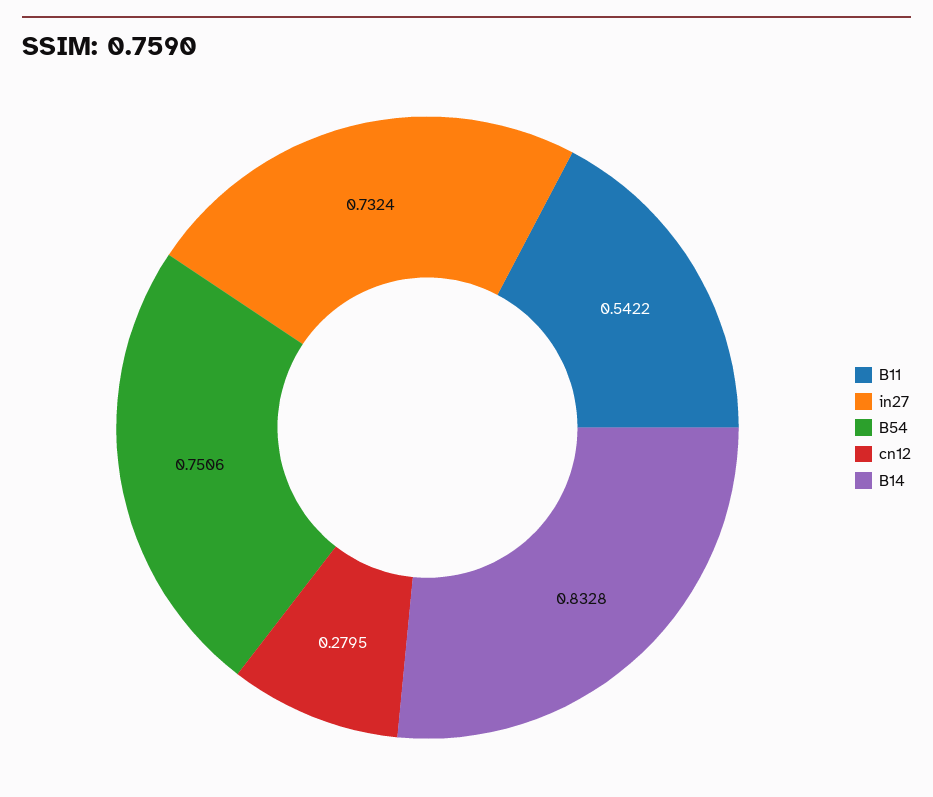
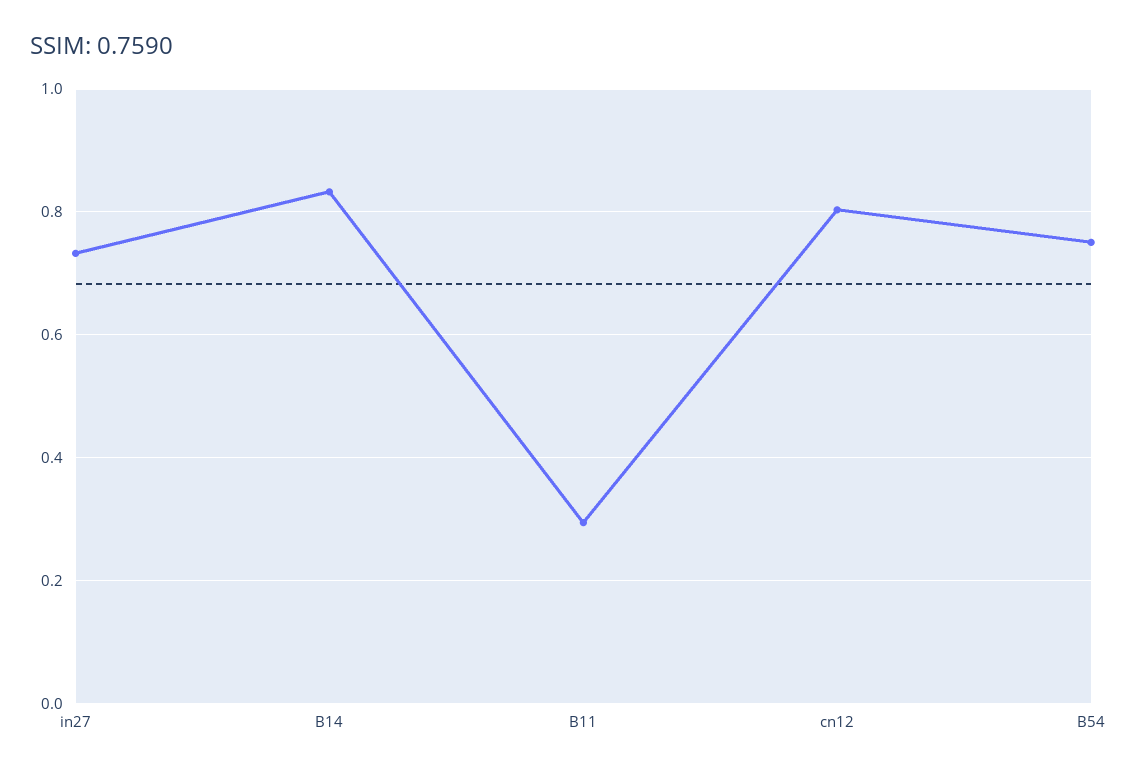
  {
-   "B11": 0.5422,
+   "B11": 0.3,
    "in27": 0.7324,
    "B54": 0.7506,
-   "cn12": 0.2795,
+   "cn12": 0.8,
    "B14": 0.8328
  }

